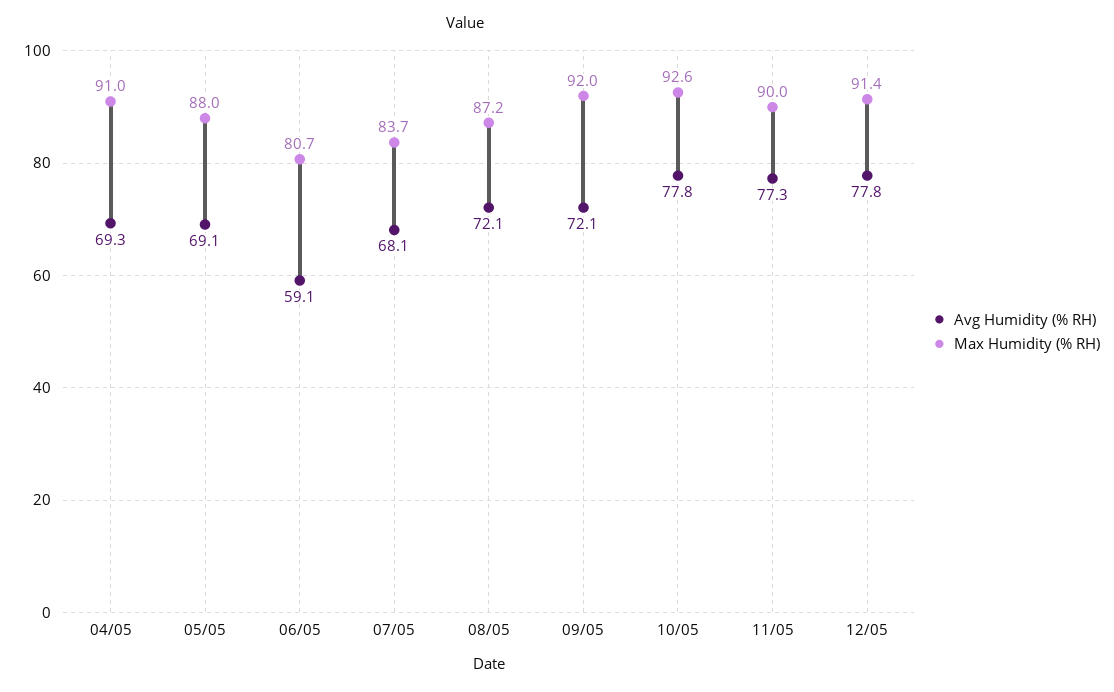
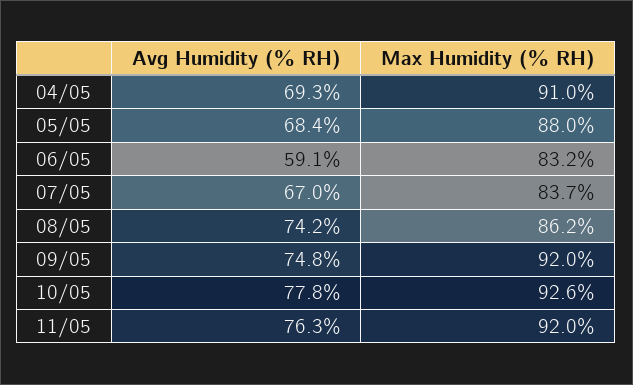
  {
    "Avg Humidity (% RH)": {
      "04/05": 69.3,
-     "05/05": 69.1,
+     "05/05": 68.4,
      "06/05": 59.1,
-     "07/05": 68.1,
+     "07/05": 67,
-     "08/05": 72.1,
+     "08/05": 74.2,
-     "09/05": 72.1,
+     "09/05": 74.8,
      "10/05": 77.8,
-     "11/05": 77.3,
+     "11/05": 76.3
-     "12/05": 77.8
    },
    "Max Humidity (% RH)": {
      "04/05": 91,
      "05/05": 88,
-     "06/05": 80.7,
+     "06/05": 83.2,
      "07/05": 83.7,
-     "08/05": 87.2,
+     "08/05": 86.2,
      "09/05": 92,
      "10/05": 92.6,
-     "11/05": 90,
+     "11/05": 92
-     "12/05": 91.4
    }
  }

